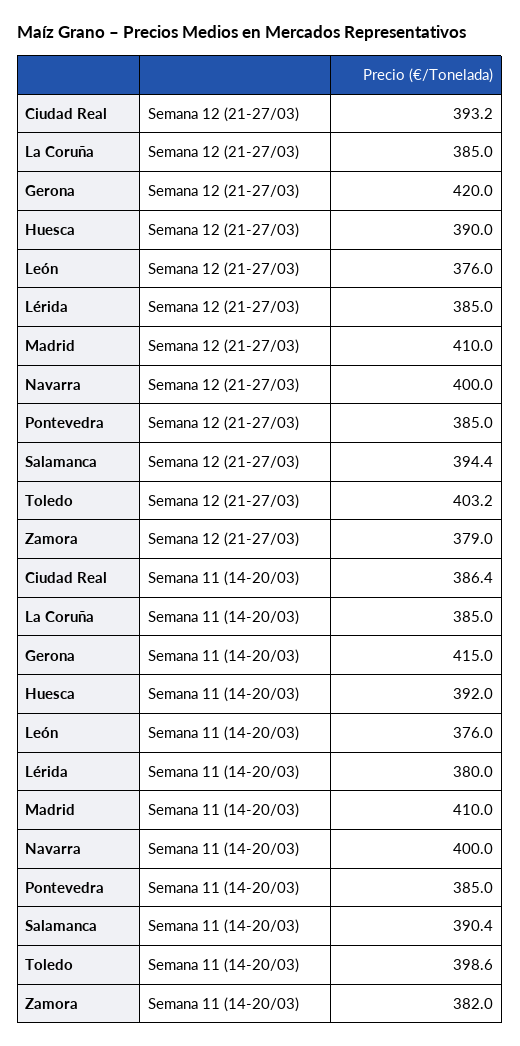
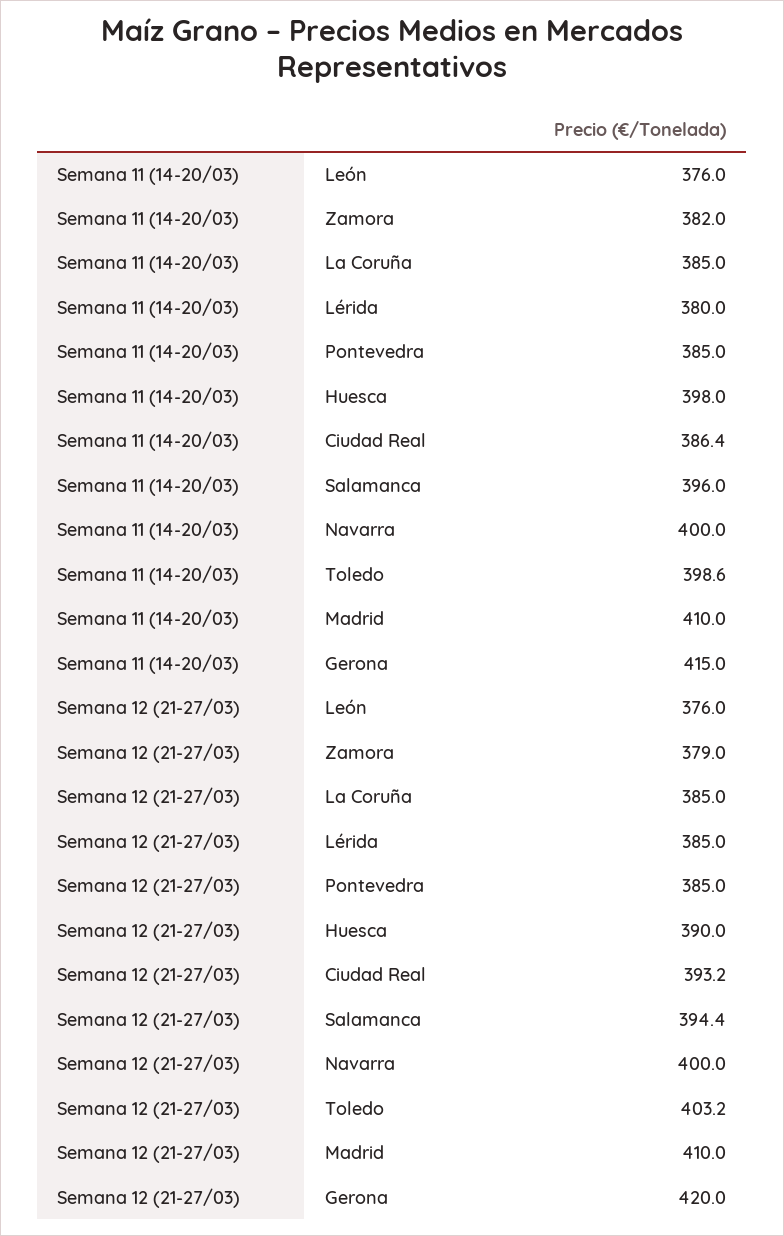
  {
    "Ciudad Real": {
      "Semana 12 (21-27/03)": 393.2,
      "Semana 11 (14-20/03)": 386.4
    },
    "La Coruña": {
      "Semana 12 (21-27/03)": 385,
      "Semana 11 (14-20/03)": 385
    },
    "Gerona": {
      "Semana 12 (21-27/03)": 420,
      "Semana 11 (14-20/03)": 415
    },
    "Huesca": {
      "Semana 12 (21-27/03)": 390,
-     "Semana 11 (14-20/03)": 392
+     "Semana 11 (14-20/03)": 398
    },
    "León": {
      "Semana 12 (21-27/03)": 376,
      "Semana 11 (14-20/03)": 376
    },
    "Lérida": {
      "Semana 12 (21-27/03)": 385,
      "Semana 11 (14-20/03)": 380
    },
    "Madrid": {
      "Semana 12 (21-27/03)": 410,
      "Semana 11 (14-20/03)": 410
    },
    "Navarra": {
      "Semana 12 (21-27/03)": 400,
      "Semana 11 (14-20/03)": 400
    },
    "Pontevedra": {
      "Semana 12 (21-27/03)": 385,
      "Semana 11 (14-20/03)": 385
    },
    "Salamanca": {
      "Semana 12 (21-27/03)": 394.4,
-     "Semana 11 (14-20/03)": 390.4
+     "Semana 11 (14-20/03)": 396
    },
    "Toledo": {
      "Semana 12 (21-27/03)": 403.2,
      "Semana 11 (14-20/03)": 398.6
    },
    "Zamora": {
      "Semana 12 (21-27/03)": 379,
      "Semana 11 (14-20/03)": 382
    }
  }

